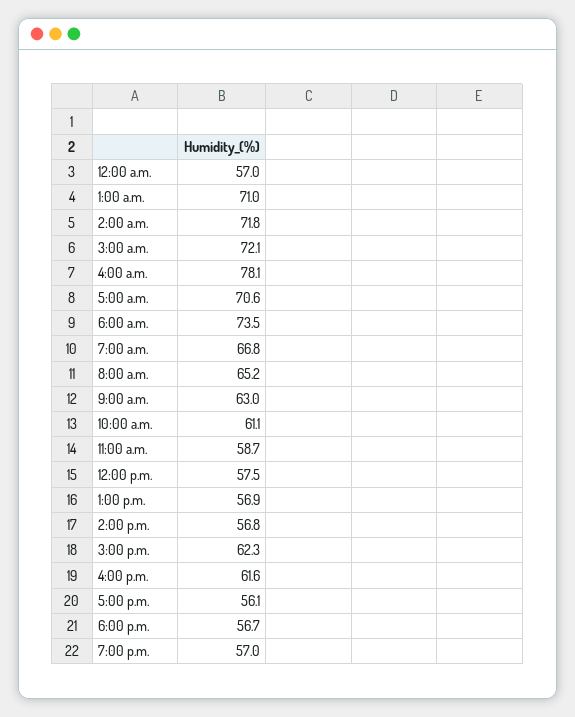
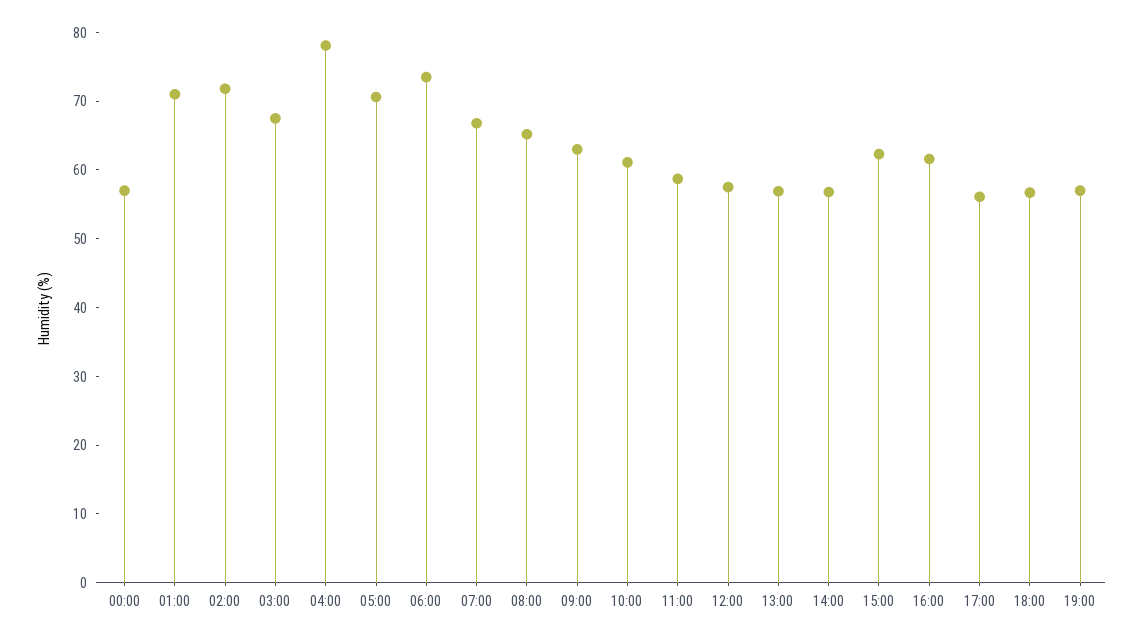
  {
    "12:00 a.m.": 57,
    "1:00 a.m.": 71,
    "2:00 a.m.": 71.8,
-   "3:00 a.m.": 72.1,
+   "3:00 a.m.": 68,
    "4:00 a.m.": 78.1,
    "5:00 a.m.": 70.6,
    "6:00 a.m.": 73.5,
    "7:00 a.m.": 66.8,
    "8:00 a.m.": 65.2,
    "9:00 a.m.": 63,
    "10:00 a.m.": 61.1,
    "11:00 a.m.": 58.7,
    "12:00 p.m.": 57.5,
    "1:00 p.m.": 56.9,
    "2:00 p.m.": 56.8,
    "3:00 p.m.": 62.3,
    "4:00 p.m.": 61.6,
    "5:00 p.m.": 56.1,
    "6:00 p.m.": 56.7,
    "7:00 p.m.": 57
  }

